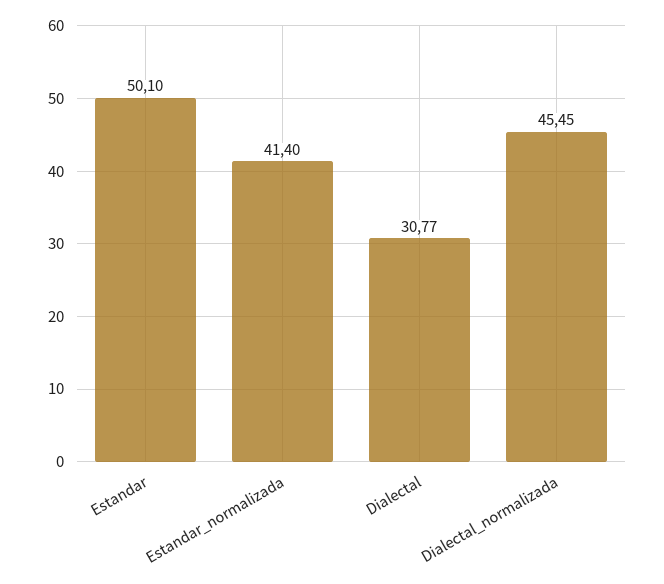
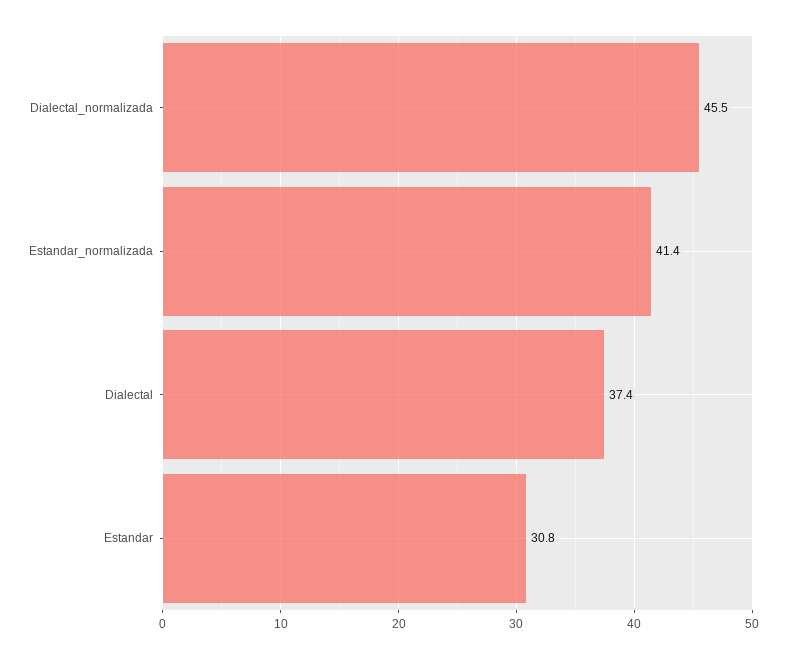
  {
-   "Estandar": 50.1,
+   "Estandar": 30.8,
    "Estandar_normalizada": 41.4,
-   "Dialectal": 30.77,
+   "Dialectal": 37.4,
    "Dialectal_normalizada": 45.45
  }

